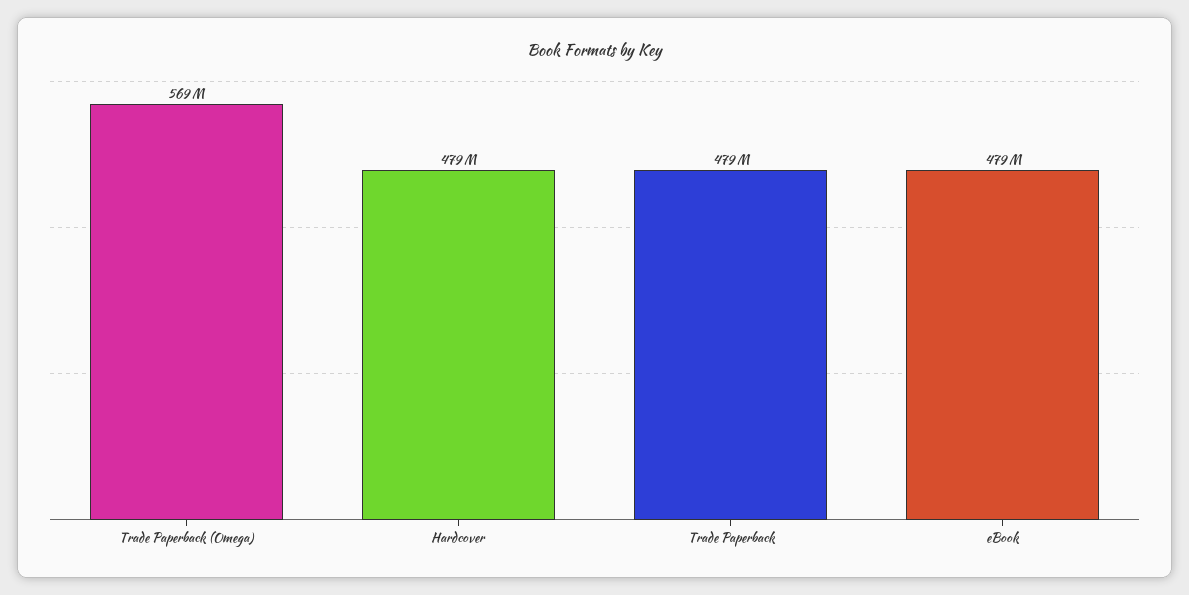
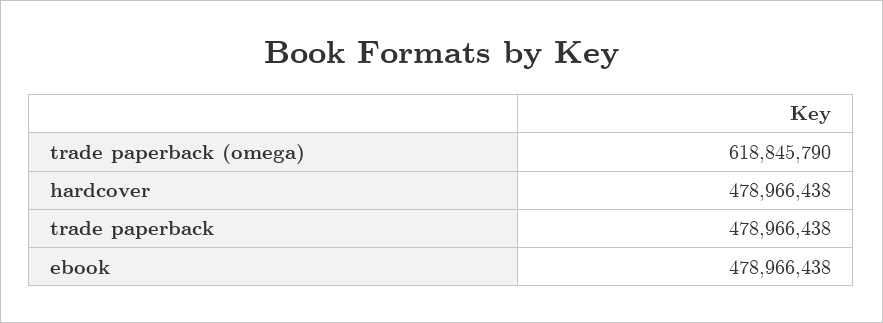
  {
-   "Trade Paperback (Omega)": 569000000,
+   "Trade Paperback (Omega)": 618845790,
    "Hardcover": 478966438,
    "Trade Paperback": 478966438,
    "eBook": 478966438
  }

